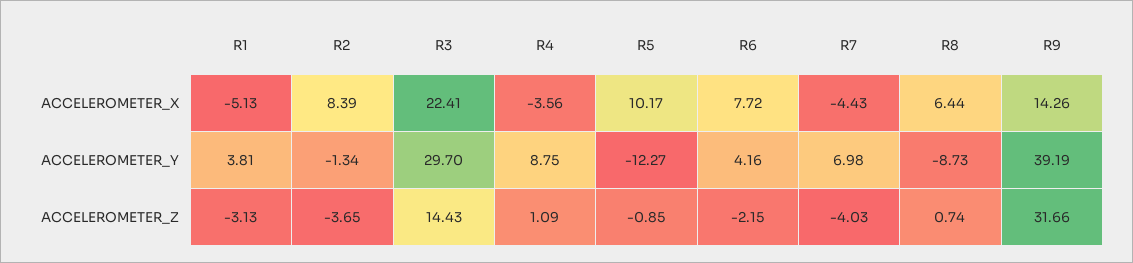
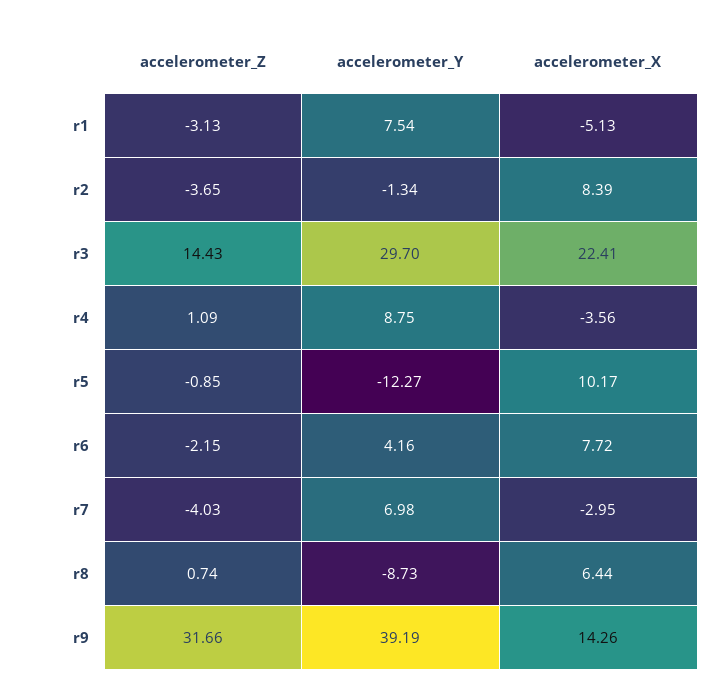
  {
    "R1": {
      "ACCELEROMETER_X": -5.13,
-     "ACCELEROMETER_Y": 3.81,
+     "ACCELEROMETER_Y": 7.54,
      "ACCELEROMETER_Z": -3.13
    },
    "R2": {
      "ACCELEROMETER_X": 8.39,
      "ACCELEROMETER_Y": -1.34,
      "ACCELEROMETER_Z": -3.65
    },
    "R3": {
      "ACCELEROMETER_X": 22.41,
      "ACCELEROMETER_Y": 29.7,
      "ACCELEROMETER_Z": 14.43
    },
    "R4": {
      "ACCELEROMETER_X": -3.56,
      "ACCELEROMETER_Y": 8.75,
      "ACCELEROMETER_Z": 1.09
    },
    "R5": {
      "ACCELEROMETER_X": 10.17,
      "ACCELEROMETER_Y": -12.27,
      "ACCELEROMETER_Z": -0.85
    },
    "R6": {
      "ACCELEROMETER_X": 7.72,
      "ACCELEROMETER_Y": 4.16,
      "ACCELEROMETER_Z": -2.15
    },
    "R7": {
-     "ACCELEROMETER_X": -4.43,
+     "ACCELEROMETER_X": -2.95,
      "ACCELEROMETER_Y": 6.98,
      "ACCELEROMETER_Z": -4.03
    },
    "R8": {
      "ACCELEROMETER_X": 6.44,
      "ACCELEROMETER_Y": -8.73,
      "ACCELEROMETER_Z": 0.74
    },
    "R9": {
      "ACCELEROMETER_X": 14.26,
      "ACCELEROMETER_Y": 39.19,
      "ACCELEROMETER_Z": 31.66
    }
  }

